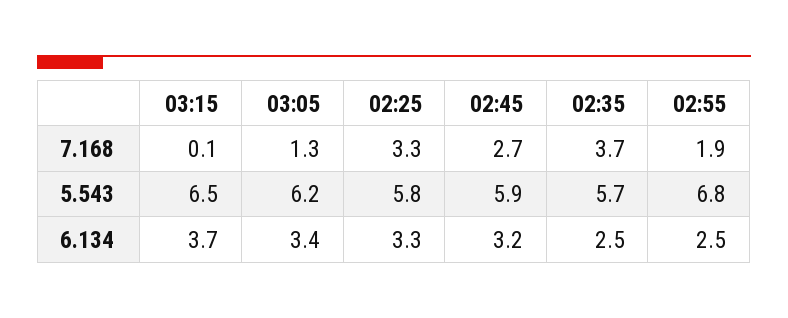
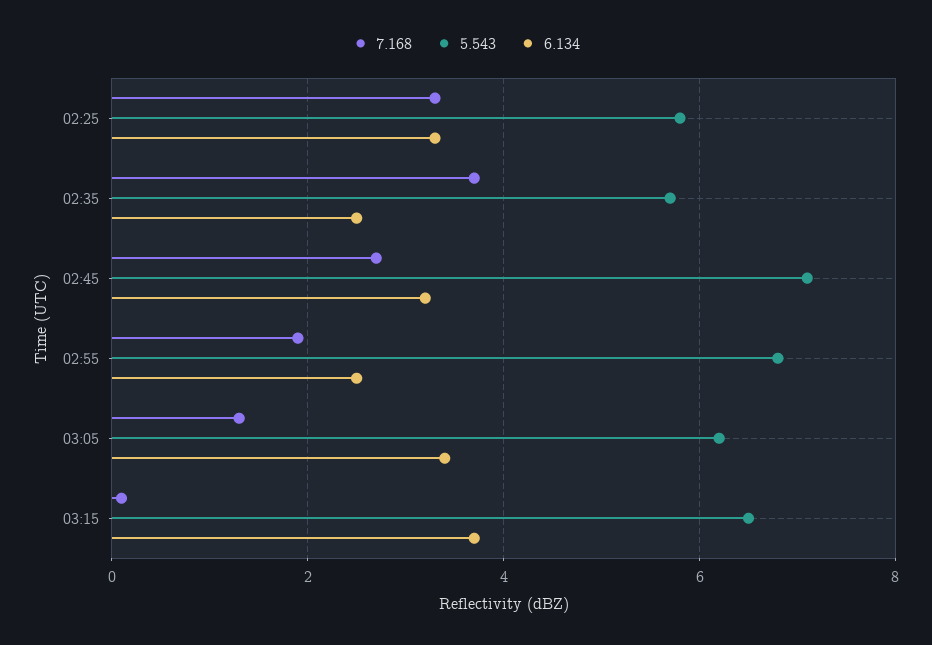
  {
    "7.168": {
      "03:15": 0.1,
      "03:05": 1.3,
      "02:25": 3.3,
      "02:45": 2.7,
      "02:35": 3.7,
      "02:55": 1.9
    },
    "5.543": {
      "03:15": 6.5,
      "03:05": 6.2,
      "02:25": 5.8,
-     "02:45": 5.9,
+     "02:45": 7,
      "02:35": 5.7,
      "02:55": 6.8
    },
    "6.134": {
      "03:15": 3.7,
      "03:05": 3.4,
      "02:25": 3.3,
      "02:45": 3.2,
      "02:35": 2.5,
      "02:55": 2.5
    }
  }

